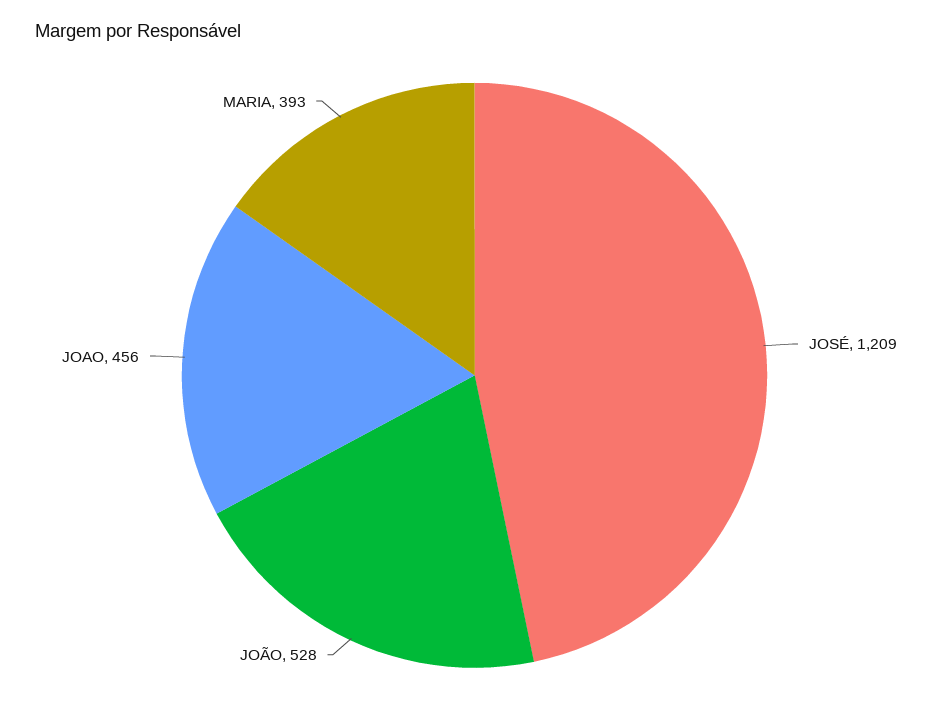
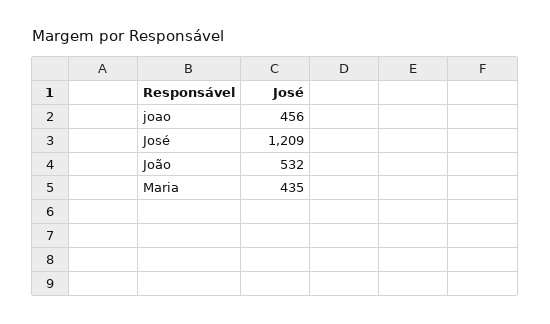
  {
    "JOSÉ": 1209,
-   "JOÃO": 528,
+   "JOÃO": 532,
    "JOAO": 456,
-   "MARIA": 393
+   "MARIA": 435
  }

